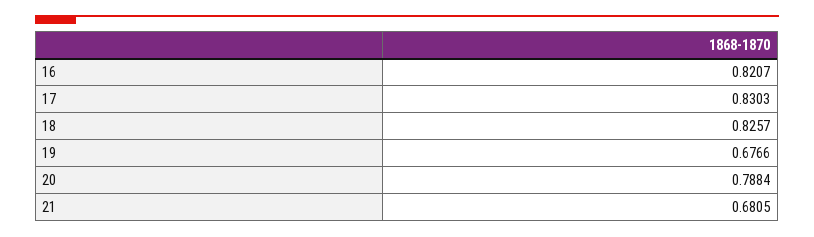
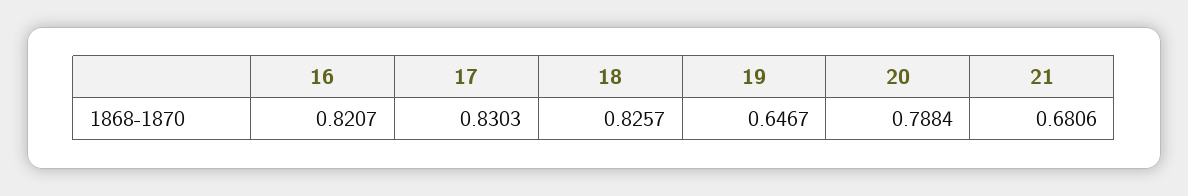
  {
    "16": 0.8207,
    "17": 0.8303,
    "18": 0.8257,
-   "19": 0.6766,
+   "19": 0.6467,
    "20": 0.7884,
-   "21": 0.6805
+   "21": 0.6806
  }

